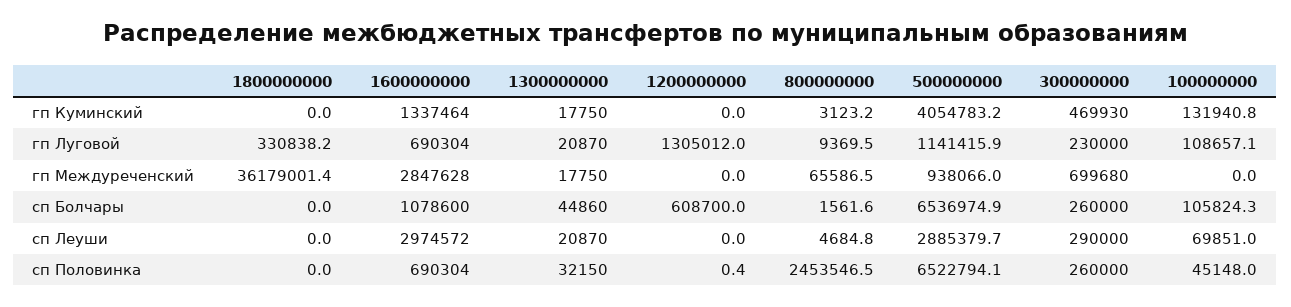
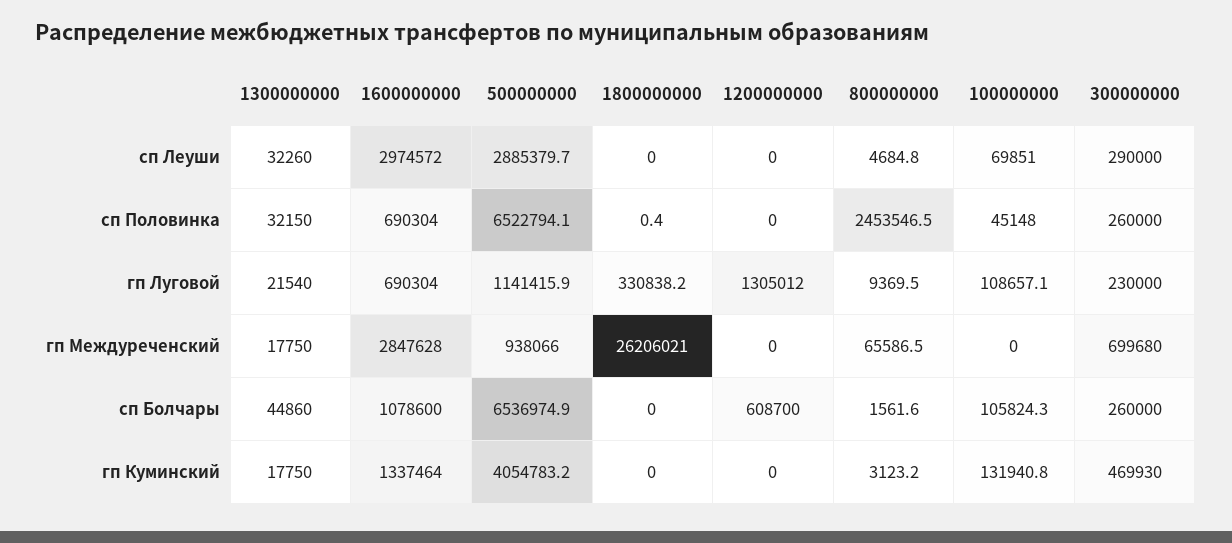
  {
    "1800000000": {
      "гп Куминский": 0,
      "гп Луговой": 330838.2,
-     "гп Междуреченский": 36179001.4,
+     "гп Междуреченский": 26206021,
      "сп Болчары": 0,
      "сп Леуши": 0,
-     "сп Половинка": 0
+     "сп Половинка": 0.4
    },
    "1600000000": {
      "гп Куминский": 1337464,
      "гп Луговой": 690304,
      "гп Междуреченский": 2847628,
      "сп Болчары": 1078600,
      "сп Леуши": 2974572,
      "сп Половинка": 690304
    },
    "1300000000": {
      "гп Куминский": 17750,
-     "гп Луговой": 20870,
+     "гп Луговой": 21540,
      "гп Междуреченский": 17750,
      "сп Болчары": 44860,
-     "сп Леуши": 20870,
+     "сп Леуши": 32260,
      "сп Половинка": 32150
    },
    "1200000000": {
      "гп Куминский": 0,
      "гп Луговой": 1305012,
      "гп Междуреченский": 0,
      "сп Болчары": 608700,
      "сп Леуши": 0,
-     "сп Половинка": 0.4
+     "сп Половинка": 0
    },
    "800000000": {
      "гп Куминский": 3123.2,
      "гп Луговой": 9369.5,
      "гп Междуреченский": 65586.5,
      "сп Болчары": 1561.6,
      "сп Леуши": 4684.8,
      "сп Половинка": 2453546.5
    },
    "500000000": {
      "гп Куминский": 4054783.2,
      "гп Луговой": 1141415.9,
      "гп Междуреченский": 938066,
      "сп Болчары": 6536974.9,
      "сп Леуши": 2885379.7,
      "сп Половинка": 6522794.1
    },
    "300000000": {
      "гп Куминский": 469930,
      "гп Луговой": 230000,
      "гп Междуреченский": 699680,
      "сп Болчары": 260000,
      "сп Леуши": 290000,
      "сп Половинка": 260000
    },
    "100000000": {
      "гп Куминский": 131940.8,
      "гп Луговой": 108657.1,
      "гп Междуреченский": 0,
      "сп Болчары": 105824.3,
      "сп Леуши": 69851,
      "сп Половинка": 45148
    }
  }

